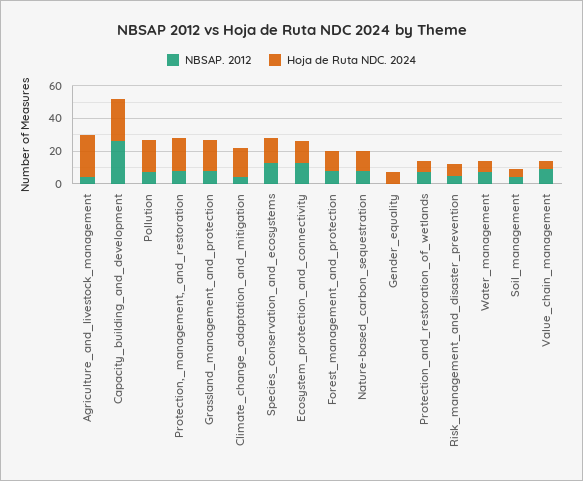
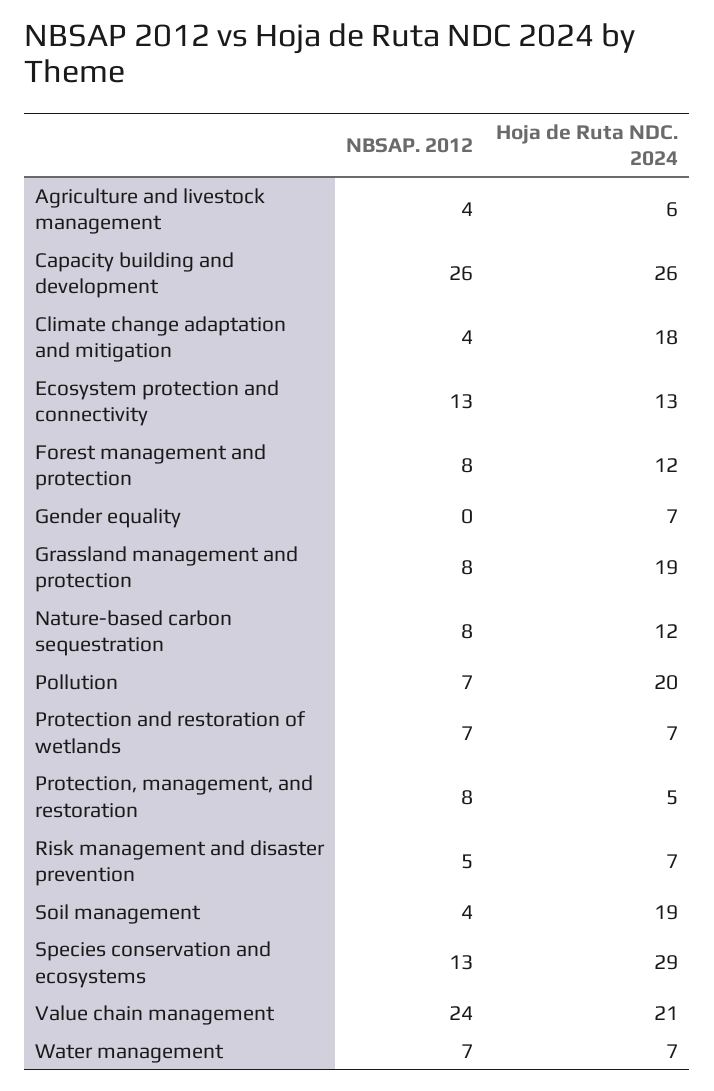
  {
    "NBSAP. 2012": {
      "Agriculture_and_livestock_management": 4,
      "Capacity_building_and_development": 26,
      "Pollution": 7,
      "Protection,_management,_and_restoration": 8,
      "Grassland_management_and_protection": 8,
      "Climate_change_adaptation_and_mitigation": 4,
      "Species_conservation_and_ecosystems": 13,
      "Ecosystem_protection_and_connectivity": 13,
      "Forest_management_and_protection": 8,
      "Nature-based_carbon_sequestration": 8,
      "Gender_equality": 0,
      "Protection_and_restoration_of_wetlands": 7,
      "Risk_management_and_disaster_prevention": 5,
      "Water_management": 7,
      "Soil_management": 4,
-     "Value_chain_management": 10
+     "Value_chain_management": 24
    },
    "Hoja de Ruta NDC. 2024": {
-     "Agriculture_and_livestock_management": 25,
+     "Agriculture_and_livestock_management": 6,
      "Capacity_building_and_development": 26,
      "Pollution": 20,
-     "Protection,_management,_and_restoration": 20,
+     "Protection,_management,_and_restoration": 5,
      "Grassland_management_and_protection": 19,
      "Climate_change_adaptation_and_mitigation": 18,
-     "Species_conservation_and_ecosystems": 15,
+     "Species_conservation_and_ecosystems": 29,
      "Ecosystem_protection_and_connectivity": 13,
      "Forest_management_and_protection": 12,
      "Nature-based_carbon_sequestration": 12,
      "Gender_equality": 7,
      "Protection_and_restoration_of_wetlands": 7,
      "Risk_management_and_disaster_prevention": 7,
      "Water_management": 7,
-     "Soil_management": 5,
+     "Soil_management": 19,
-     "Value_chain_management": 5
+     "Value_chain_management": 21
    }
  }

